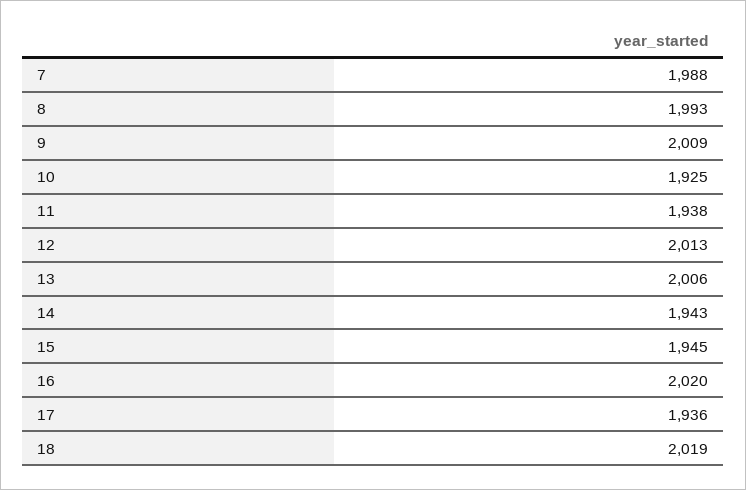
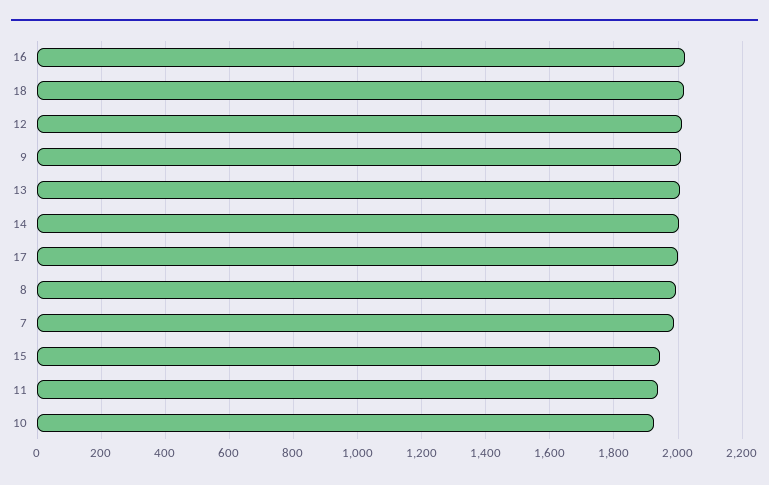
  {
    "7": 1988,
    "8": 1993,
    "9": 2009,
    "10": 1925,
    "11": 1938,
    "12": 2013,
    "13": 2006,
-   "14": 1943,
+   "14": 2000,
    "15": 1945,
    "16": 2020,
-   "17": 1936,
+   "17": 2000,
    "18": 2019
  }

